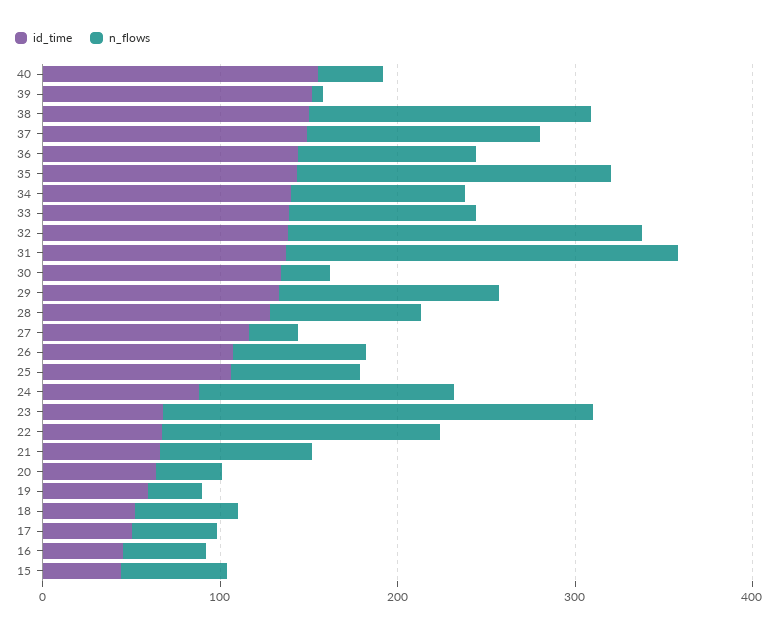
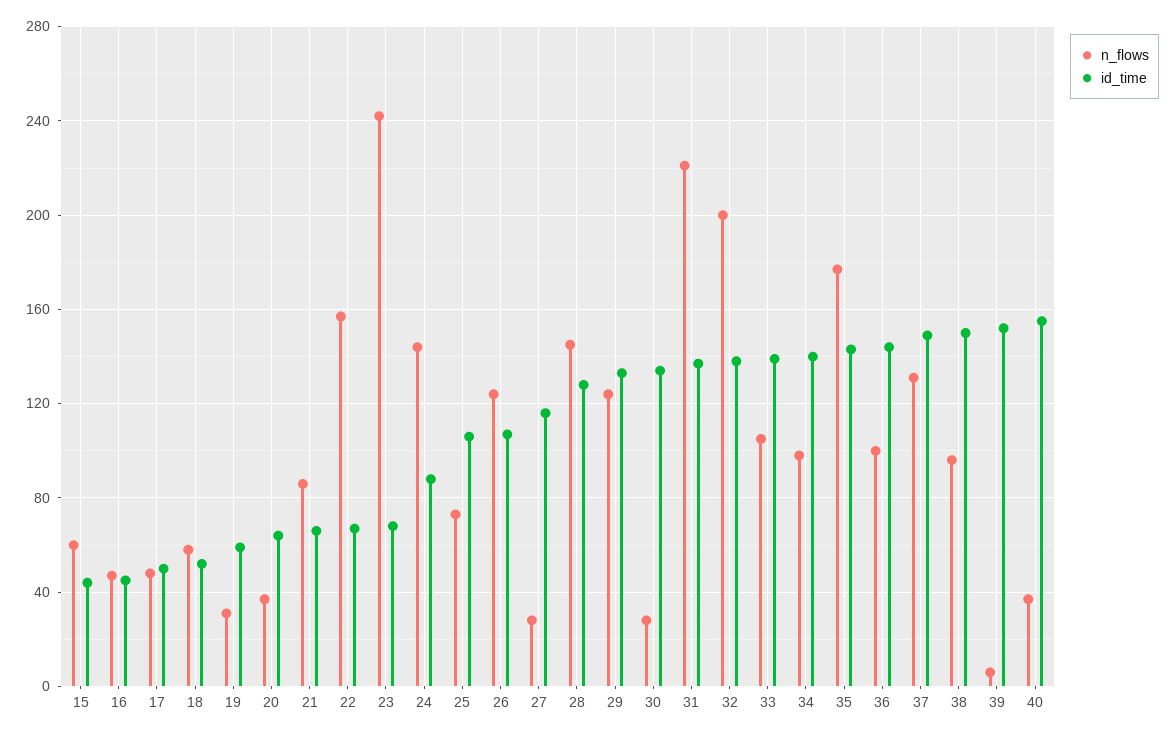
  {
    "id_time": {
      "40": 155,
      "39": 150,
      "38": 150,
      "37": 150,
      "36": 145,
      "35": 145,
      "34": 140,
      "33": 140,
      "32": 140,
      "31": 135,
      "30": 135,
      "29": 135,
      "28": 130,
      "27": 115,
      "26": 105,
      "25": 105,
      "24": 90,
      "23": 70,
      "22": 65,
      "21": 65,
      "20": 65,
      "19": 60,
      "18": 50,
      "17": 50,
      "16": 45,
      "15": 45
    },
    "n_flows": {
      "40": 35,
      "39": 5,
-     "38": 160,
+     "38": 95,
      "37": 130,
      "36": 100,
      "35": 175,
      "34": 100,
      "33": 105,
      "32": 200,
      "31": 220,
      "30": 30,
      "29": 125,
-     "28": 80,
+     "28": 145,
      "27": 30,
-     "26": 80,
+     "26": 125,
      "25": 75,
      "24": 145,
      "23": 240,
      "22": 155,
      "21": 85,
      "20": 35,
      "19": 30,
      "18": 60,
      "17": 50,
      "16": 45,
      "15": 60
    }
  }

